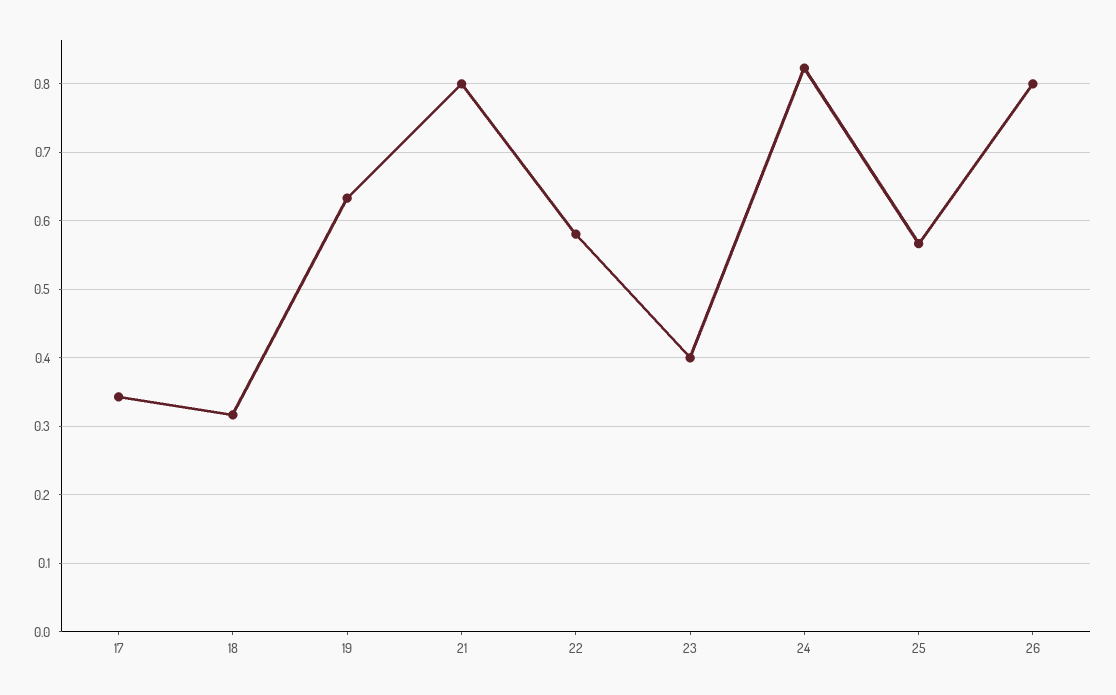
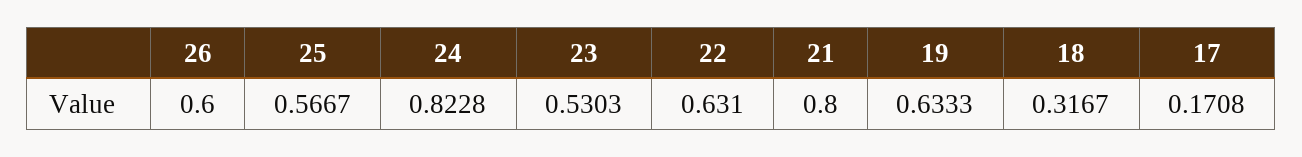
  {
-   "17": 0.34,
+   "17": 0.1708,
    "18": 0.3167,
    "19": 0.6333,
    "21": 0.8,
-   "22": 0.58,
+   "22": 0.631,
-   "23": 0.4,
+   "23": 0.5303,
    "24": 0.8228,
    "25": 0.5667,
-   "26": 0.8
+   "26": 0.6
  }

